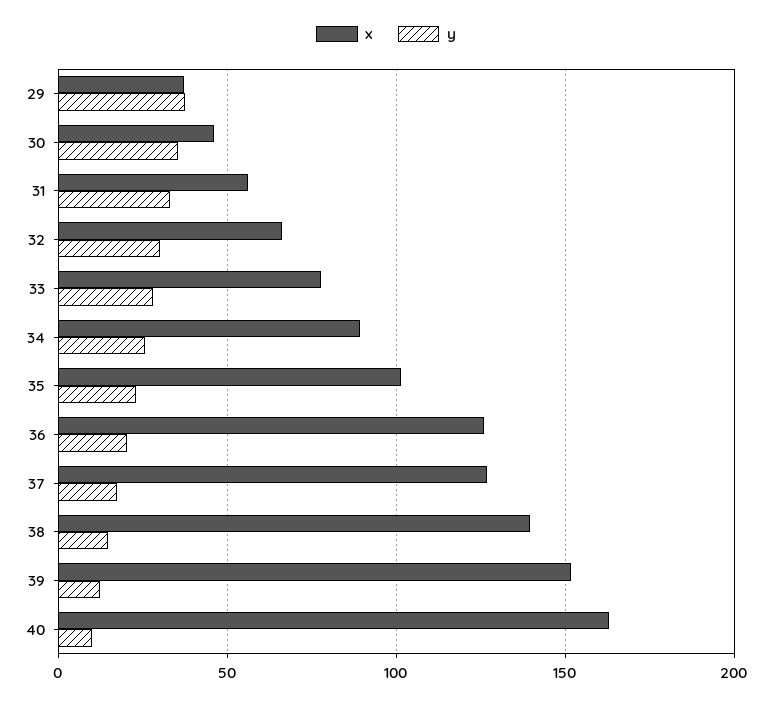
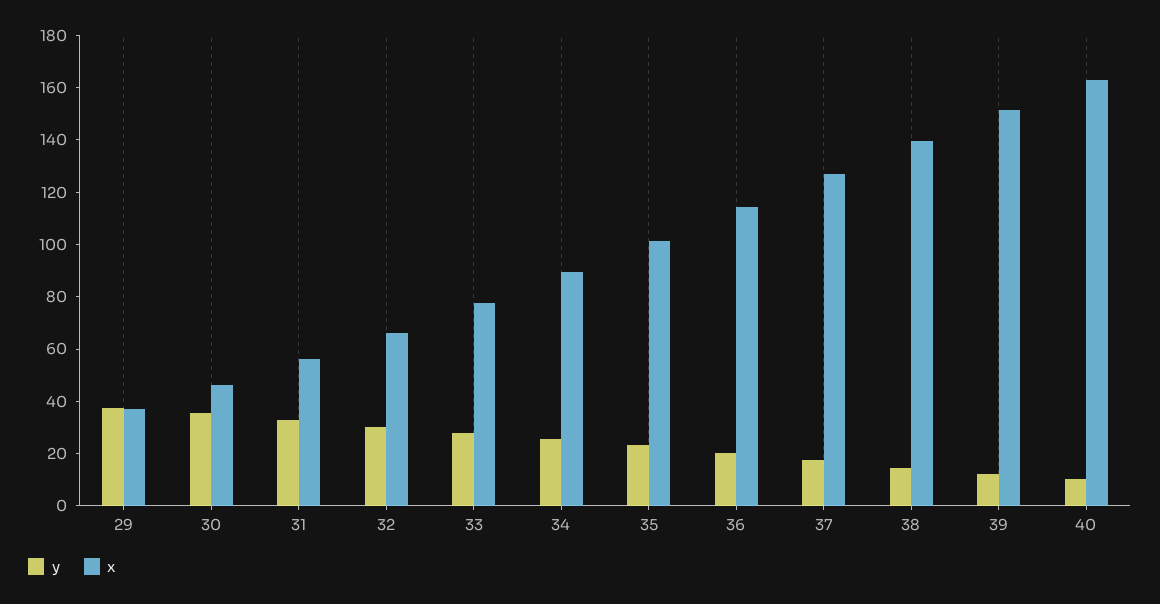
  {
    "x": {
      "29": 35,
      "30": 45,
      "31": 55,
      "32": 65,
      "33": 80,
      "34": 90,
      "35": 100,
-     "36": 125,
+     "36": 115,
      "37": 125,
      "38": 140,
      "39": 150,
      "40": 165
    },
    "y": {
      "29": 40,
      "30": 35,
      "31": 35,
      "32": 30,
      "33": 30,
      "34": 25,
      "35": 25,
      "36": 20,
      "37": 20,
      "38": 15,
      "39": 10,
      "40": 10
    }
  }

